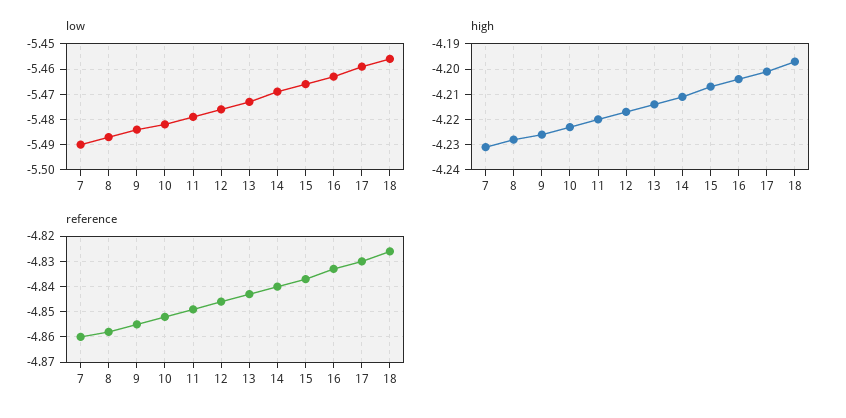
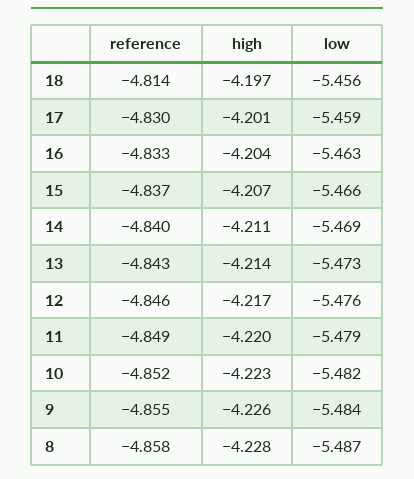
  {
    "low": {
-     "7": -5.49,
      "8": -5.487,
      "9": -5.484,
      "10": -5.482,
      "11": -5.479,
      "12": -5.476,
      "13": -5.473,
      "14": -5.469,
      "15": -5.466,
      "16": -5.463,
      "17": -5.459,
      "18": -5.456
    },
    "high": {
-     "7": -4.23,
      "8": -4.228,
      "9": -4.226,
      "10": -4.223,
      "11": -4.22,
      "12": -4.217,
      "13": -4.214,
      "14": -4.211,
      "15": -4.207,
      "16": -4.204,
      "17": -4.201,
      "18": -4.197
    },
    "reference": {
-     "7": -4.86,
      "8": -4.858,
      "9": -4.855,
      "10": -4.852,
      "11": -4.849,
      "12": -4.846,
      "13": -4.843,
      "14": -4.84,
      "15": -4.837,
      "16": -4.833,
      "17": -4.83,
-     "18": -4.825
+     "18": -4.814
    }
  }

